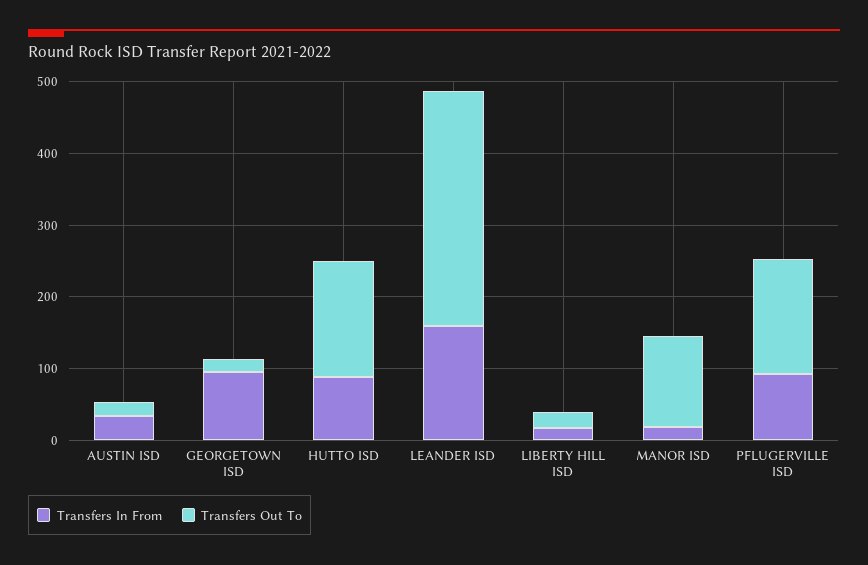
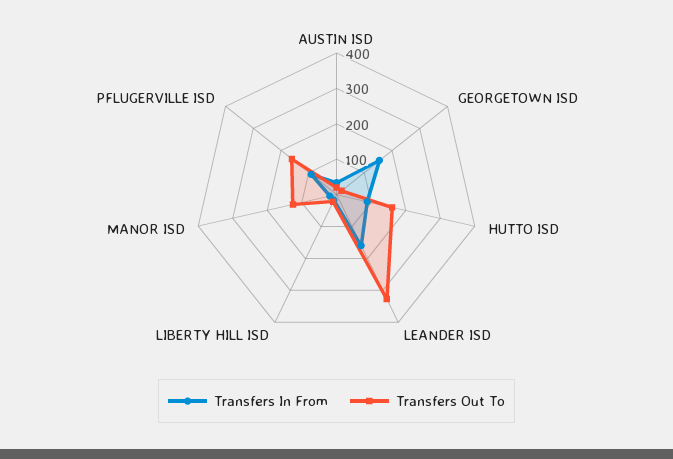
  {
    "Transfers In From": {
      "AUSTIN ISD": 40,
-     "GEORGETOWN ISD": 100,
+     "GEORGETOWN ISD": 150,
      "HUTTO ISD": 80,
      "LEANDER ISD": 160,
      "LIBERTY HILL ISD": 20,
      "MANOR ISD": 20,
      "PFLUGERVILLE ISD": 100
    },
    "Transfers Out To": {
      "AUSTIN ISD": 20,
      "GEORGETOWN ISD": 20,
      "HUTTO ISD": 160,
      "LEANDER ISD": 320,
      "LIBERTY HILL ISD": 20,
      "MANOR ISD": 120,
      "PFLUGERVILLE ISD": 160
    }
  }

